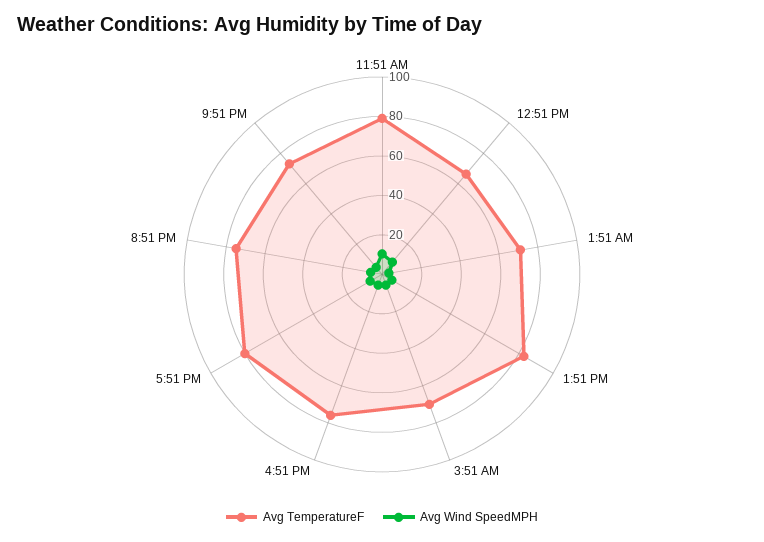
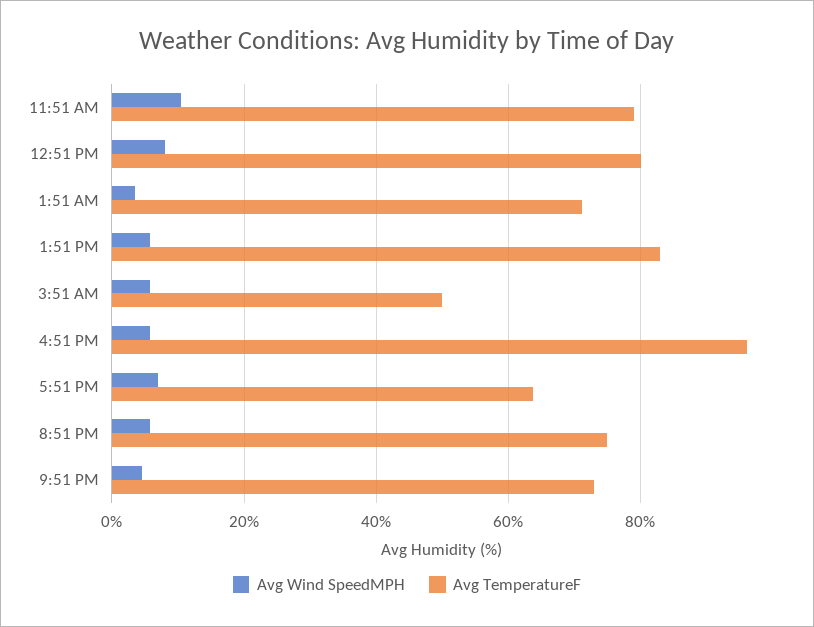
  {
    "Avg TemperatureF": {
      "11:51 AM": 80,
-     "12:51 PM": 65,
+     "12:51 PM": 80,
      "1:51 AM": 72,
      "1:51 PM": 82,
-     "3:51 AM": 70,
+     "3:51 AM": 50,
-     "4:51 PM": 75,
+     "4:51 PM": 96,
-     "5:51 PM": 80,
+     "5:51 PM": 64,
      "8:51 PM": 76,
      "9:51 PM": 74
    },
    "Avg Wind SpeedMPH": {
      "11:51 AM": 10,
      "12:51 PM": 8,
      "1:51 AM": 4,
      "1:51 PM": 6,
      "3:51 AM": 6,
      "4:51 PM": 6,
      "5:51 PM": 6,
      "8:51 PM": 6,
      "9:51 PM": 4
    }
  }

